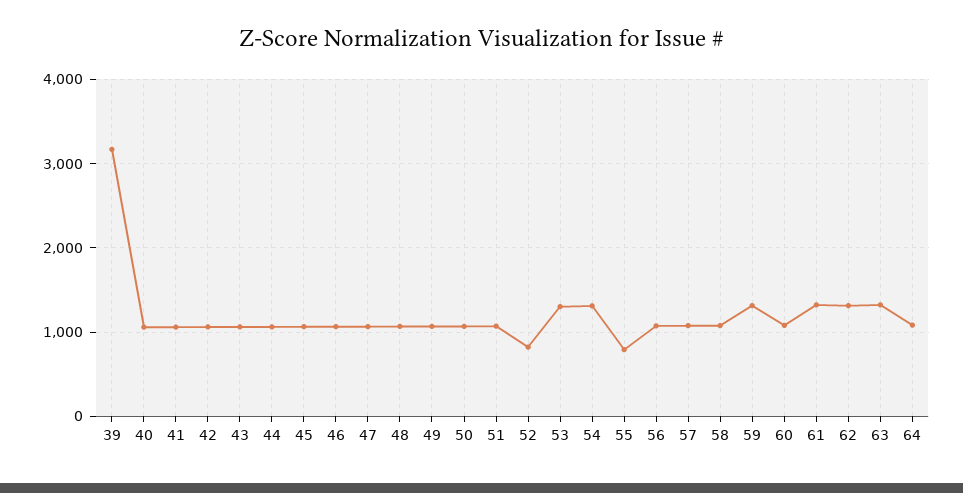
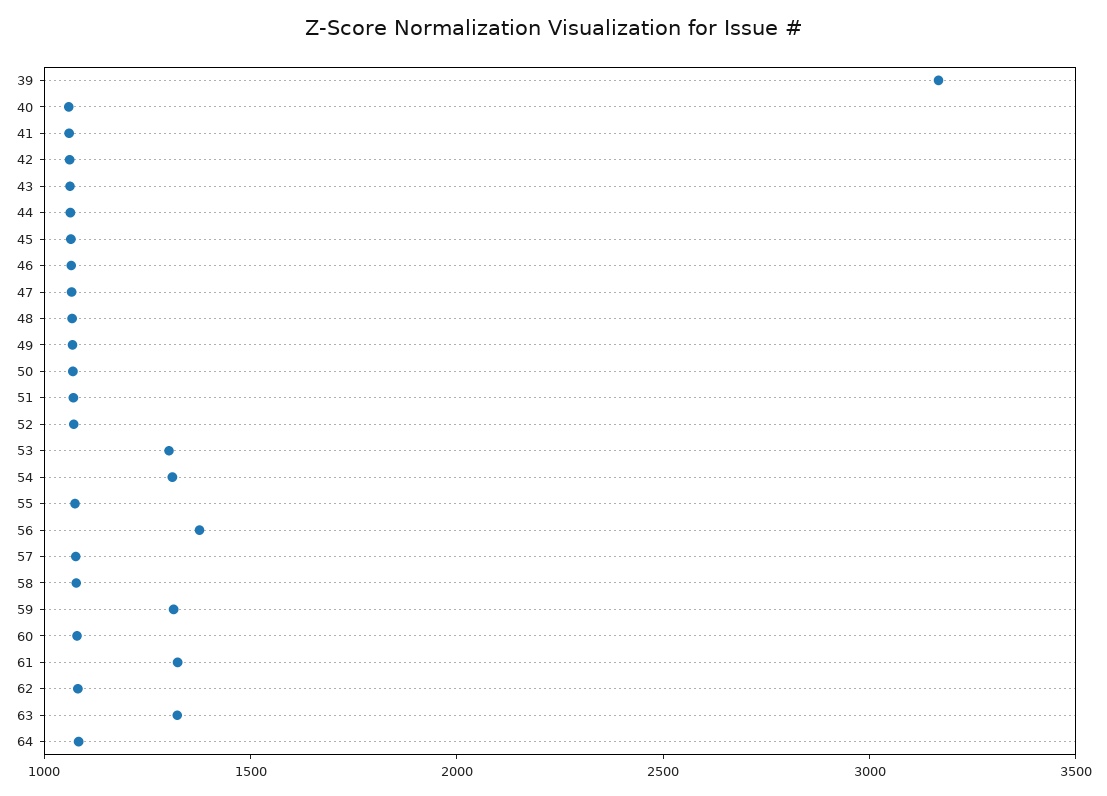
  {
    "39": 3200,
    "40": 1100,
    "41": 1100,
    "42": 1100,
    "43": 1100,
    "44": 1100,
    "45": 1100,
    "46": 1100,
    "47": 1100,
    "48": 1100,
    "49": 1100,
    "50": 1100,
    "51": 1100,
-   "52": 800,
+   "52": 1100,
    "53": 1300,
    "54": 1300,
-   "55": 800,
+   "55": 1100,
-   "56": 1100,
+   "56": 1400,
    "57": 1100,
    "58": 1100,
    "59": 1300,
    "60": 1100,
    "61": 1300,
-   "62": 1300,
+   "62": 1100,
    "63": 1300,
    "64": 1100
  }

